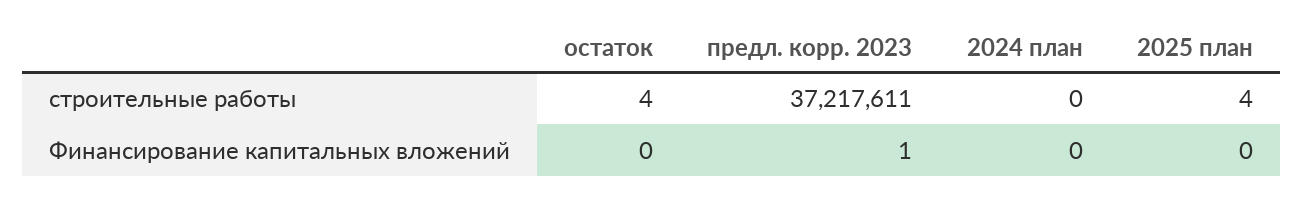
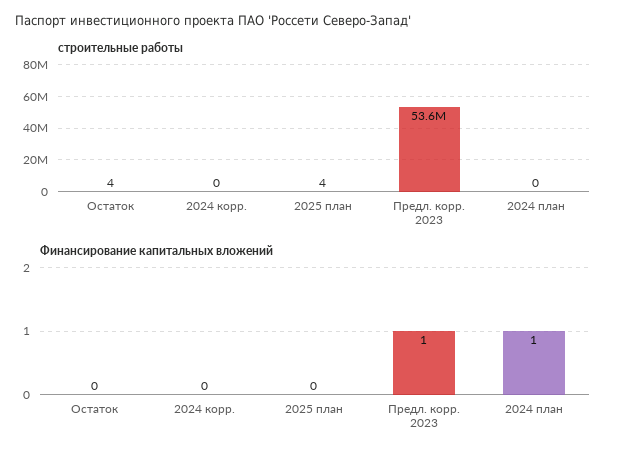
  {
    "строительные работы": {
      "остаток": 4,
-     "предл. корр. 2023": 37217611,
+     "предл. корр. 2023": 53600000,
      "2024 план": 0,
-     "2025 план": 4
+     "2025 план": 4,
+     "2024 корр.": 0
    },
    "Финансирование капитальных вложений": {
      "остаток": 0,
      "предл. корр. 2023": 1,
-     "2024 план": 0,
+     "2024 план": 1,
-     "2025 план": 0
+     "2025 план": 0,
+     "2024 корр.": 0
    }
  }

